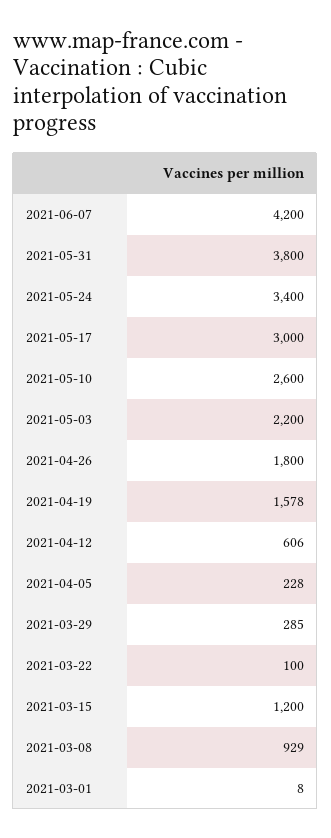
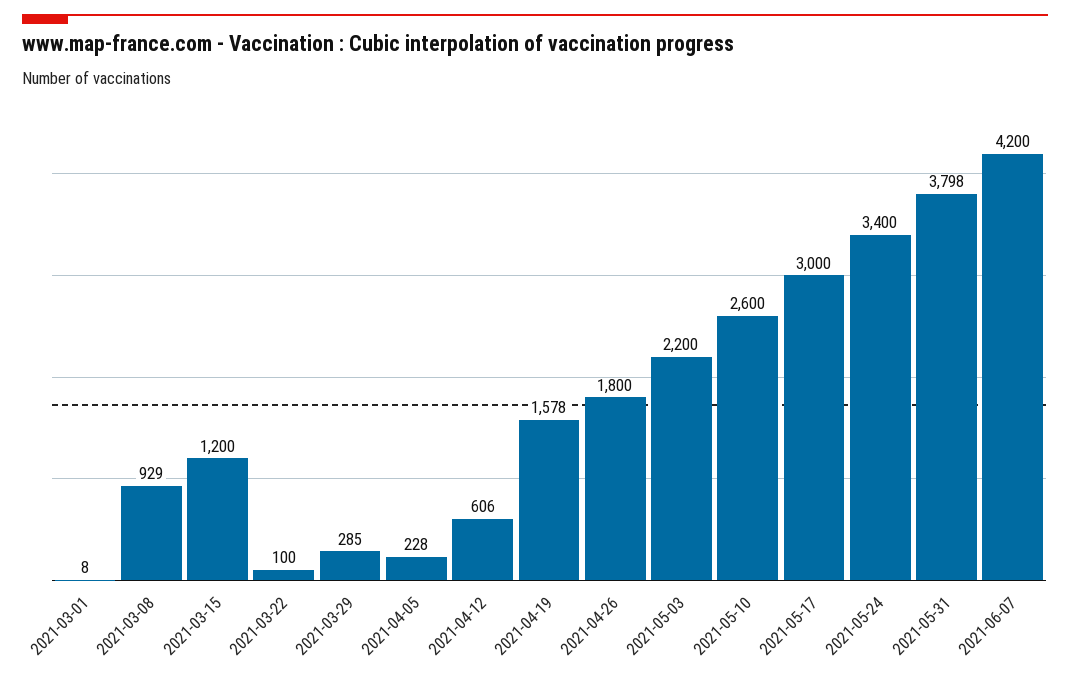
  {
    "2021-06-07": 4200,
-   "2021-05-31": 3800,
+   "2021-05-31": 3798,
    "2021-05-24": 3400,
    "2021-05-17": 3000,
    "2021-05-10": 2600,
    "2021-05-03": 2200,
    "2021-04-26": 1800,
    "2021-04-19": 1578,
    "2021-04-12": 606,
    "2021-04-05": 228,
    "2021-03-29": 285,
    "2021-03-22": 100,
    "2021-03-15": 1200,
    "2021-03-08": 929,
    "2021-03-01": 8
  }

